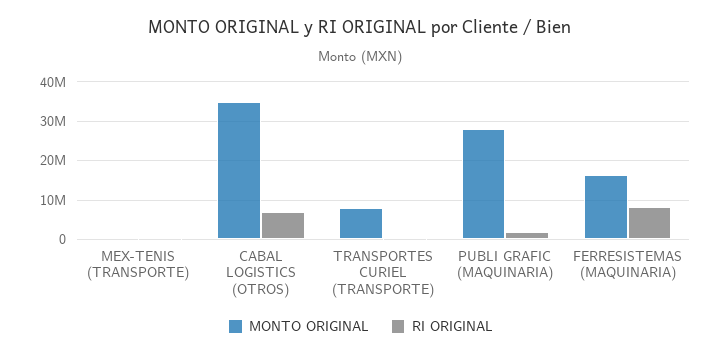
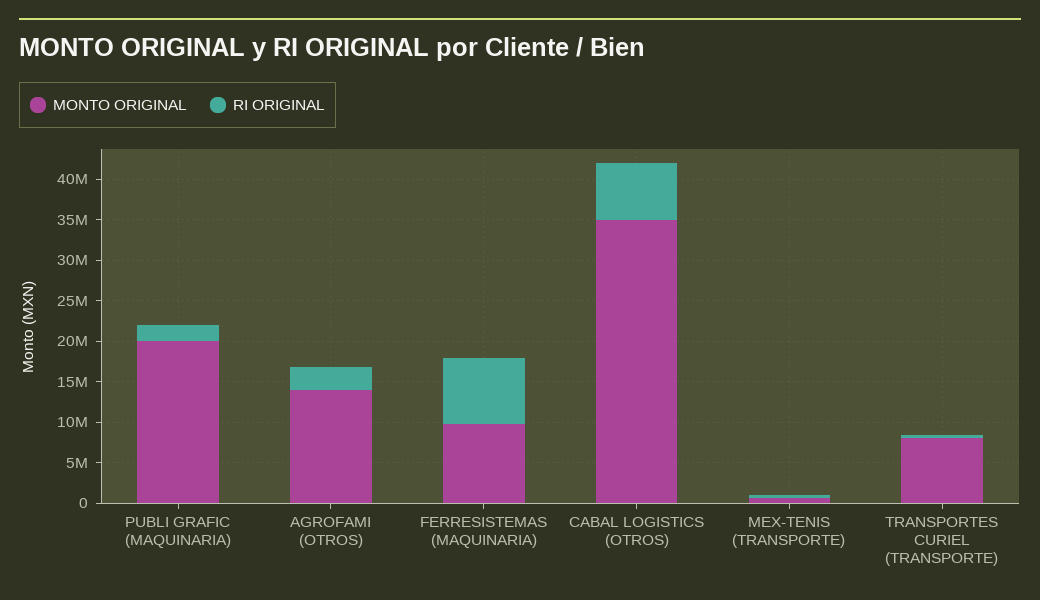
  {
    "MONTO ORIGINAL": {
      "MEX-TENIS (TRANSPORTE)": 1000000,
      "CABAL LOGISTICS (OTROS)": 35000000,
      "TRANSPORTES CURIEL (TRANSPORTE)": 8000000,
-     "PUBLI GRAFIC (MAQUINARIA)": 28000000,
+     "PUBLI GRAFIC (MAQUINARIA)": 20000000,
-     "FERRESISTEMAS (MAQUINARIA)": 16000000
+     "FERRESISTEMAS (MAQUINARIA)": 10000000,
+     "AGROFAMI (OTROS)": 14000000
    },
    "RI ORIGINAL": {
      "MEX-TENIS (TRANSPORTE)": 0,
      "CABAL LOGISTICS (OTROS)": 7000000,
      "TRANSPORTES CURIEL (TRANSPORTE)": 0,
      "PUBLI GRAFIC (MAQUINARIA)": 2000000,
-     "FERRESISTEMAS (MAQUINARIA)": 8000000
+     "FERRESISTEMAS (MAQUINARIA)": 8000000,
+     "AGROFAMI (OTROS)": 3000000
    }
  }

